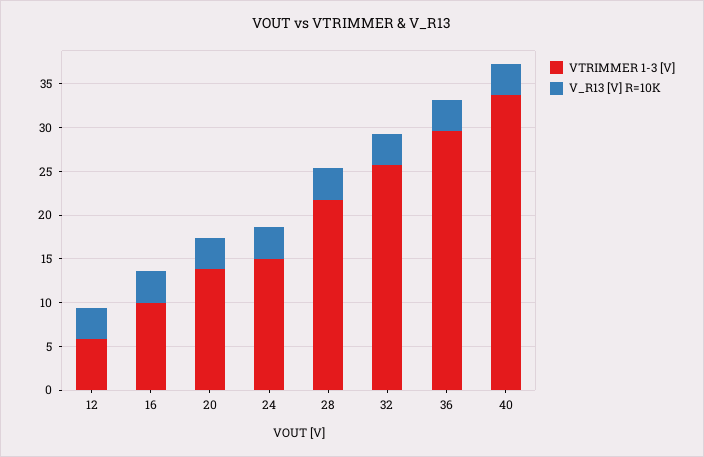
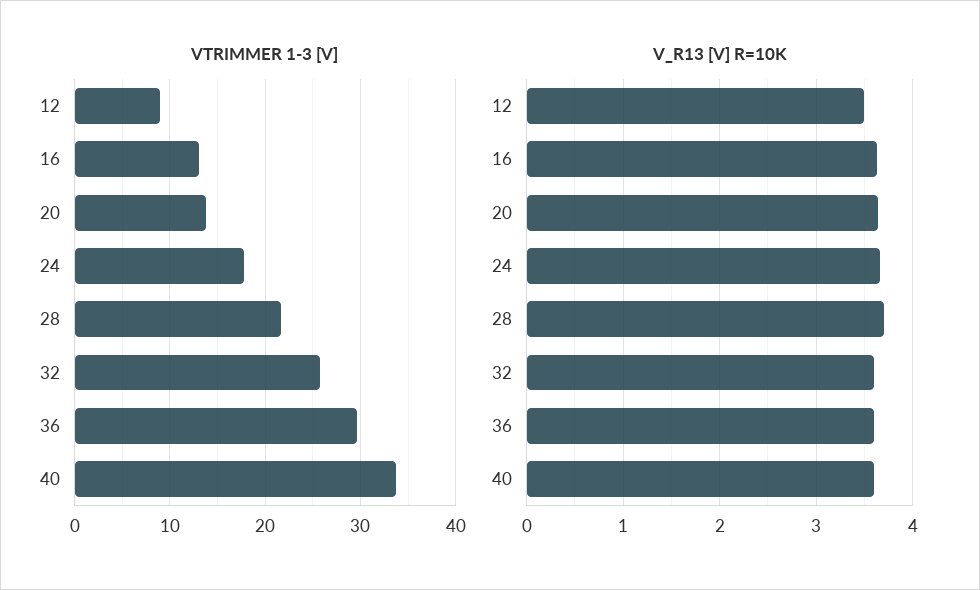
  {
    "VTRIMMER 1-3 [V]": {
-     "12": 6,
+     "12": 9,
-     "16": 10,
+     "16": 13,
      "20": 14,
-     "24": 15,
+     "24": 18,
      "28": 22,
      "32": 26,
      "36": 30,
      "40": 34
    },
    "V_R13 [V] R=10K": {
      "12": 3.5,
      "16": 3.6,
      "20": 3.6,
      "24": 3.7,
      "28": 3.7,
      "32": 3.6,
      "36": 3.6,
      "40": 3.6
    }
  }

